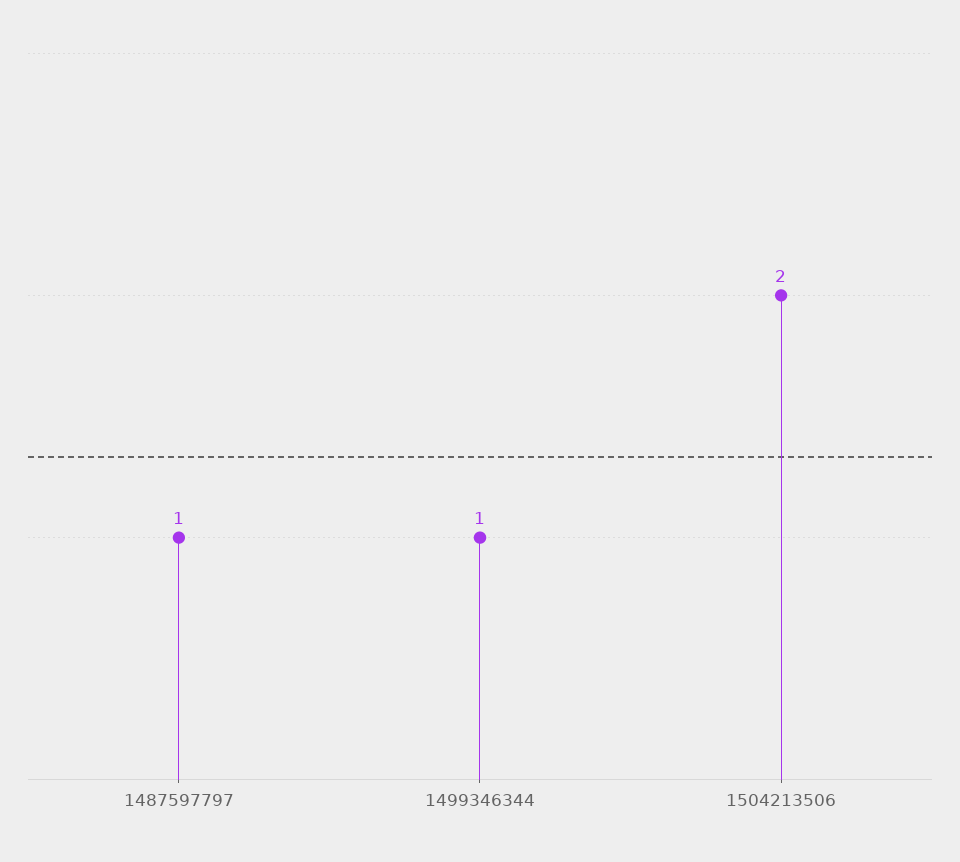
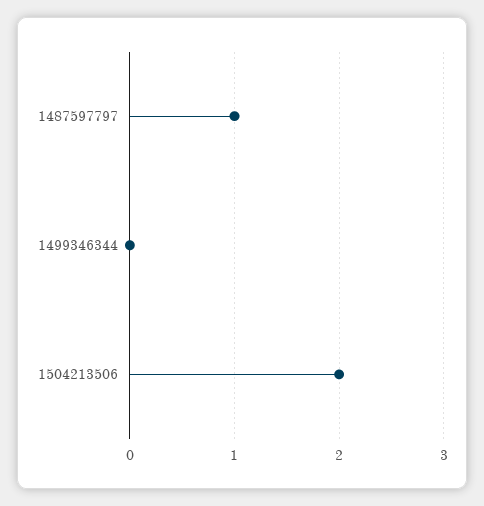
  {
    "1487597797": 1,
-   "1499346344": 1,
+   "1499346344": 0,
    "1504213506": 2
  }

